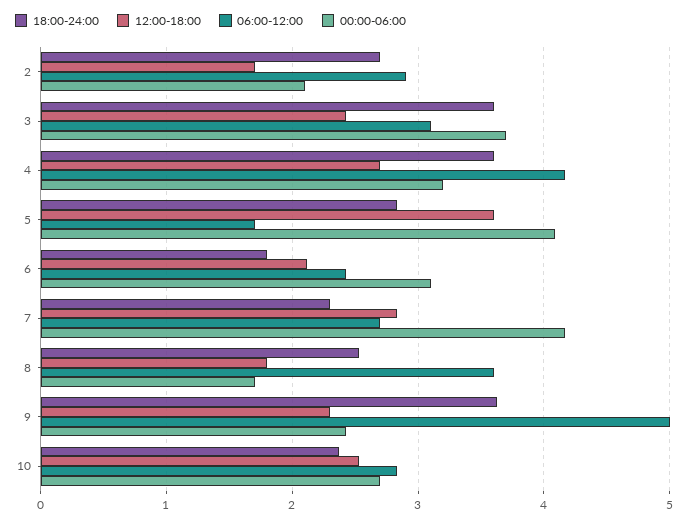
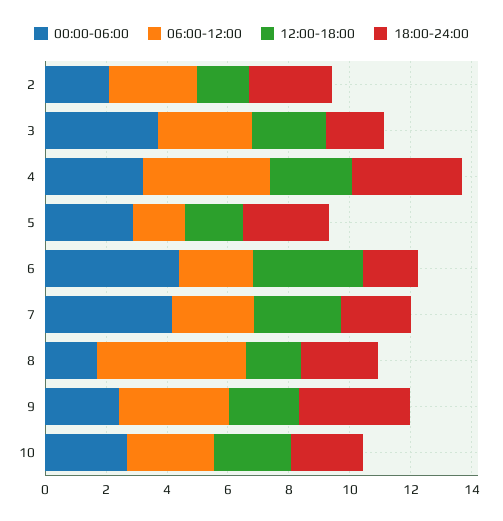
  {
    "18:00-24:00": {
      "2": 2.7,
-     "3": 3.6,
+     "3": 2,
      "4": 3.6,
      "5": 2.8,
      "6": 1.8,
      "7": 2.3,
      "8": 2.5,
      "9": 3.6,
      "10": 2.4
    },
    "12:00-18:00": {
      "2": 1.7,
      "3": 2.4,
      "4": 2.7,
-     "5": 3.6,
+     "5": 2,
-     "6": 2.1,
+     "6": 3.5,
      "7": 2.8,
      "8": 1.8,
      "9": 2.3,
      "10": 2.5
    },
    "06:00-12:00": {
      "2": 2.9,
      "3": 3.1,
      "4": 4.2,
      "5": 1.7,
      "6": 2.4,
      "7": 2.7,
-     "8": 3.6,
+     "8": 5,
-     "9": 5,
+     "9": 3.5,
      "10": 2.8
    },
    "00:00-06:00": {
      "2": 2.1,
      "3": 3.7,
      "4": 3.2,
-     "5": 4.1,
+     "5": 3,
-     "6": 3.1,
+     "6": 4.5,
      "7": 4.2,
      "8": 1.7,
      "9": 2.4,
      "10": 2.7
    }
  }

